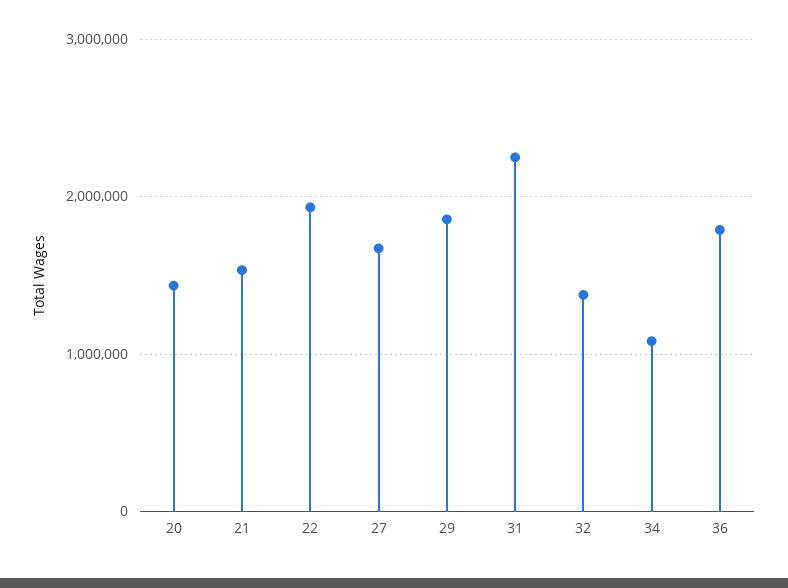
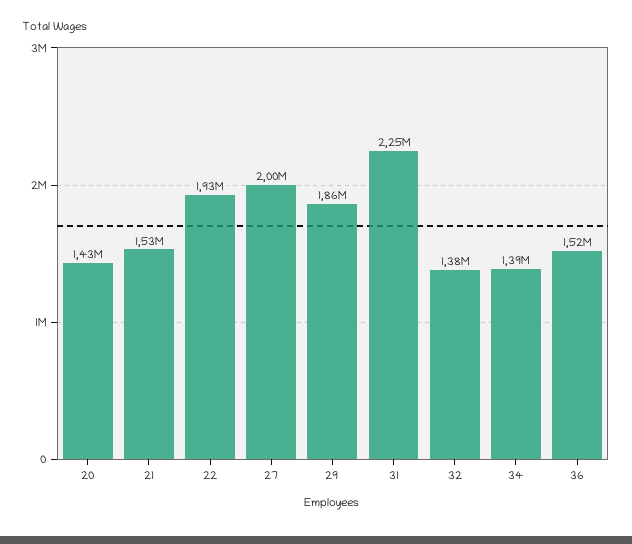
  {
    "20": 1430000,
    "21": 1530000,
    "22": 1930000,
-   "27": 1700000,
+   "27": 2000000,
    "29": 1860000,
    "31": 2250000,
    "32": 1380000,
-   "34": 1100000,
+   "34": 1390000,
-   "36": 1800000
+   "36": 1520000
  }

